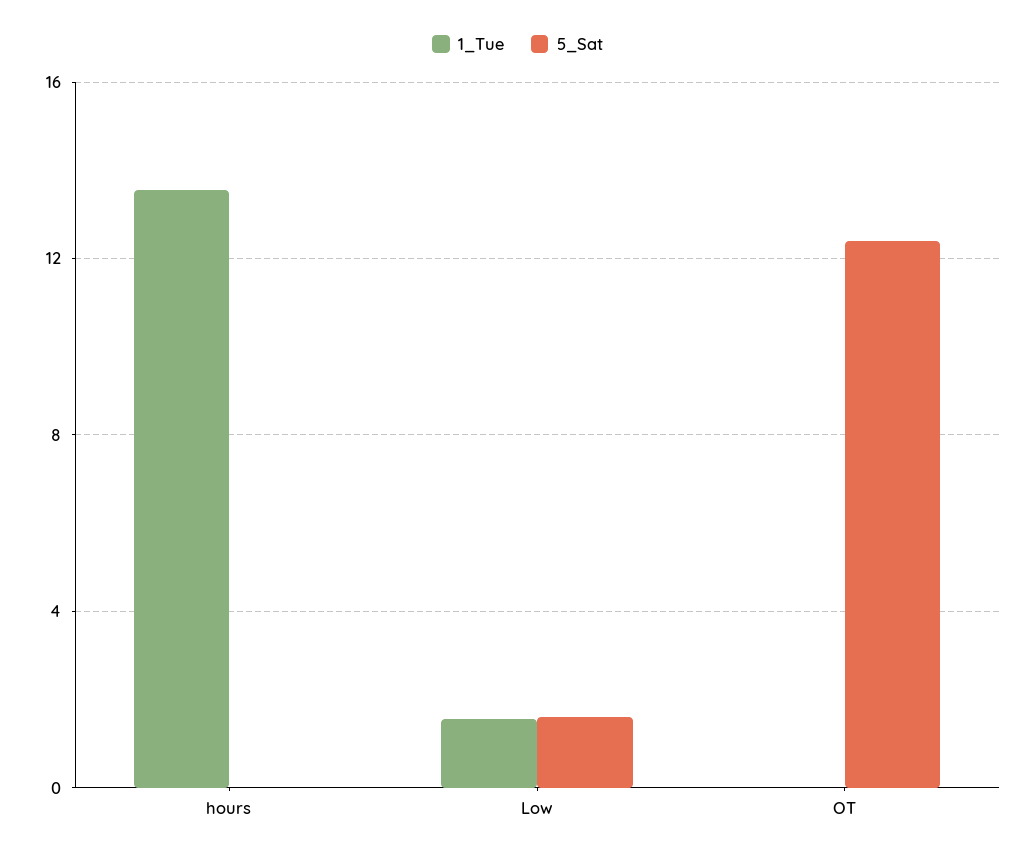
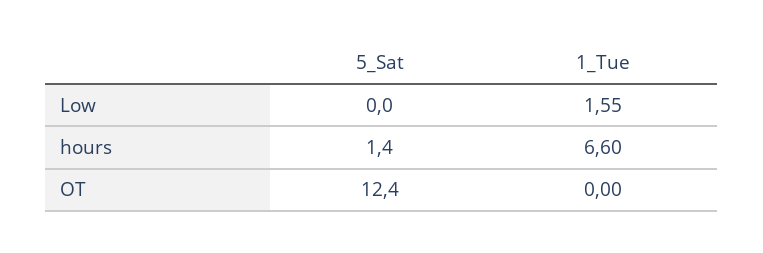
  {
    "1_Tue": {
-     "hours": 13.5,
+     "hours": 6.6,
      "Low": 1.55,
      "OT": 0
    },
    "5_Sat": {
-     "hours": 0,
+     "hours": 1.4,
-     "Low": 1.5,
+     "Low": 0,
      "OT": 12.4
    }
  }

